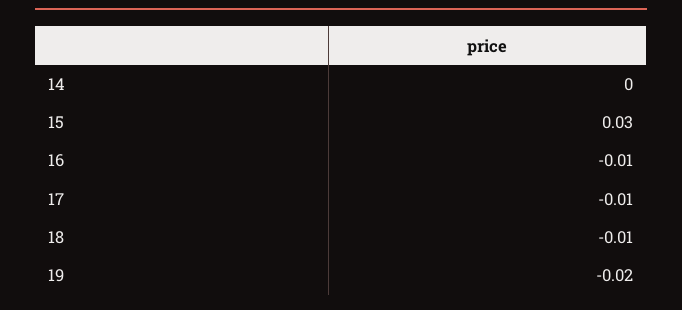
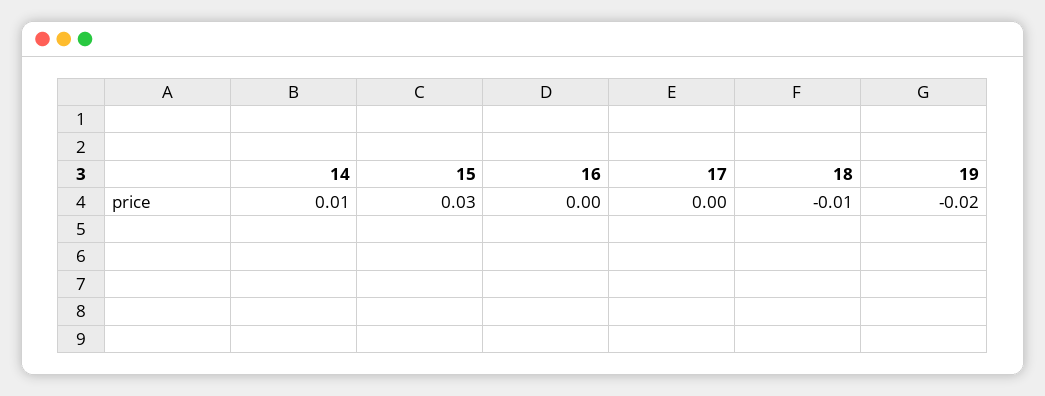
  {
-   "14": 0,
+   "14": 0.01,
    "15": 0.03,
-   "16": -0.01,
+   "16": 0,
-   "17": -0.01,
+   "17": 0,
    "18": -0.01,
    "19": -0.02
  }

